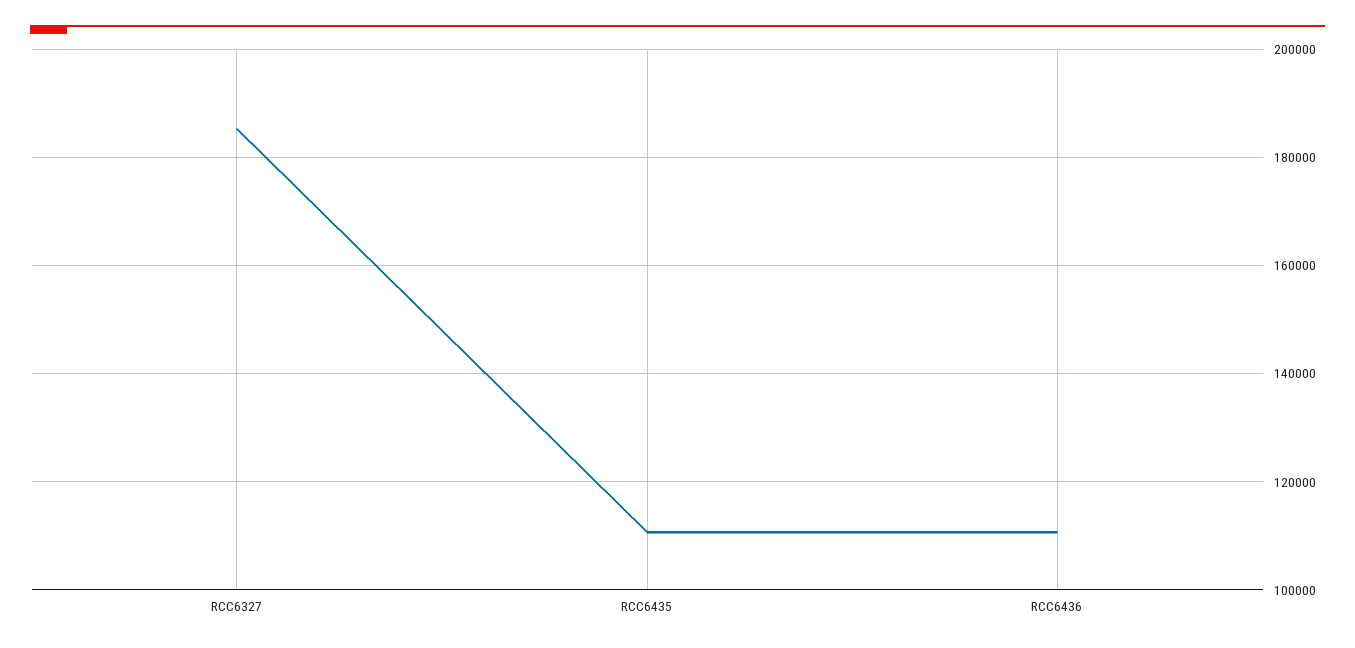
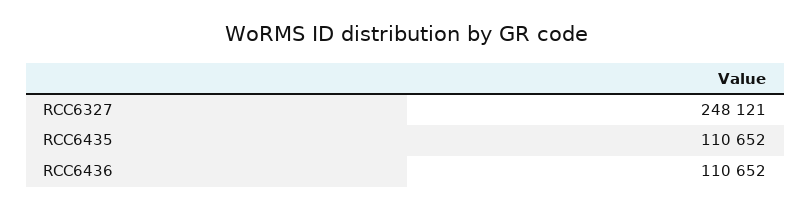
  {
-   "RCC6327": 186000,
+   "RCC6327": 248121,
    "RCC6435": 110652,
    "RCC6436": 110652
  }

